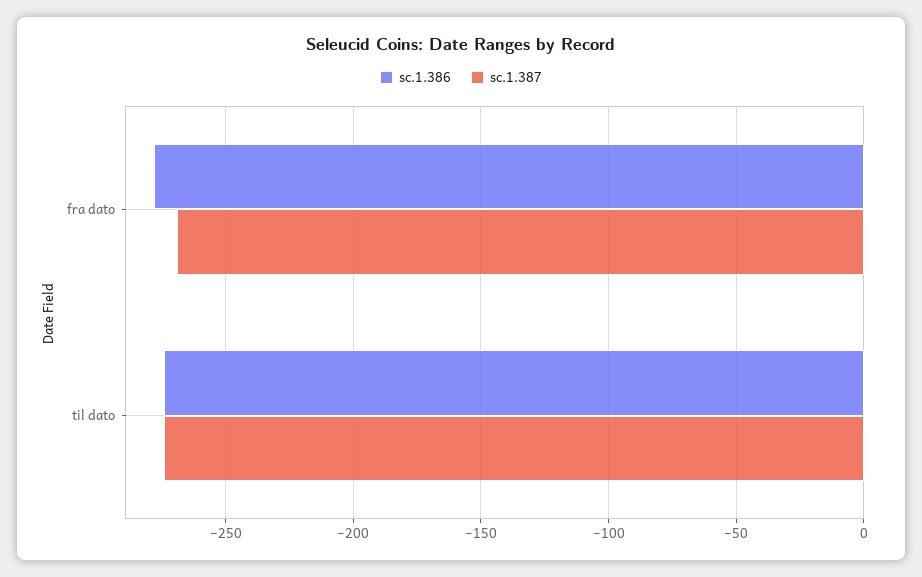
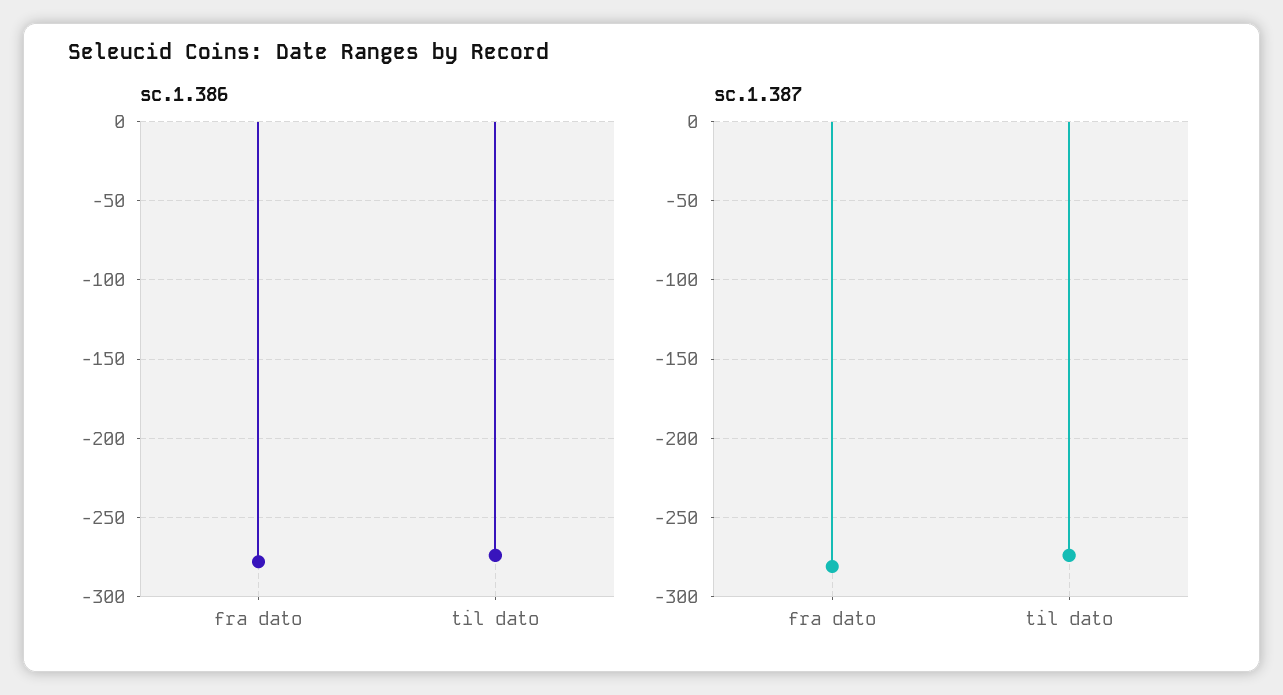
  {
    "sc.1.386": {
      "fra dato": -280,
      "til dato": -275
    },
    "sc.1.387": {
-     "fra dato": -270,
+     "fra dato": -280,
      "til dato": -275
    }
  }

